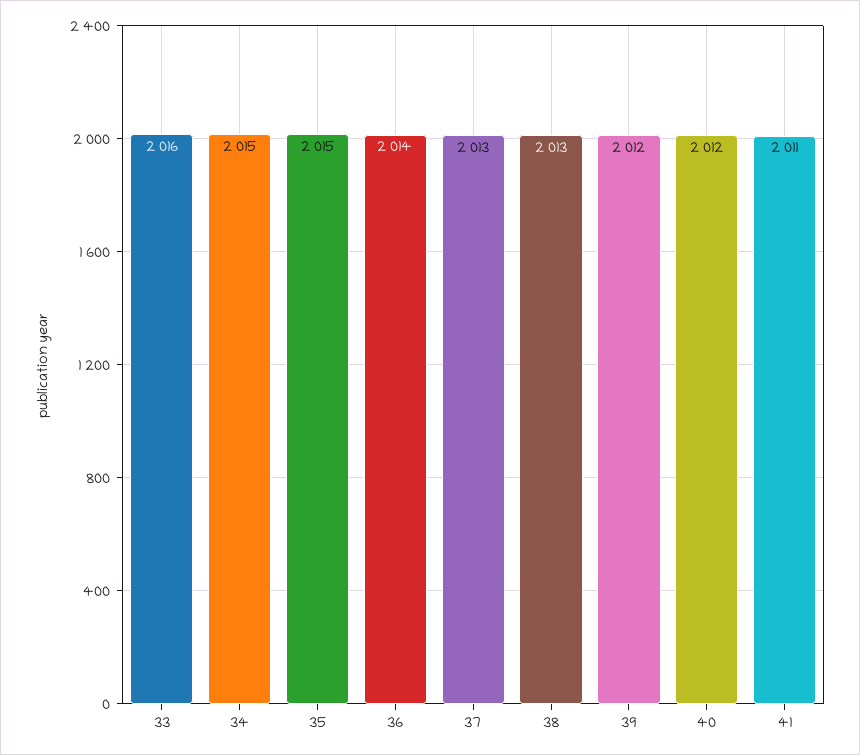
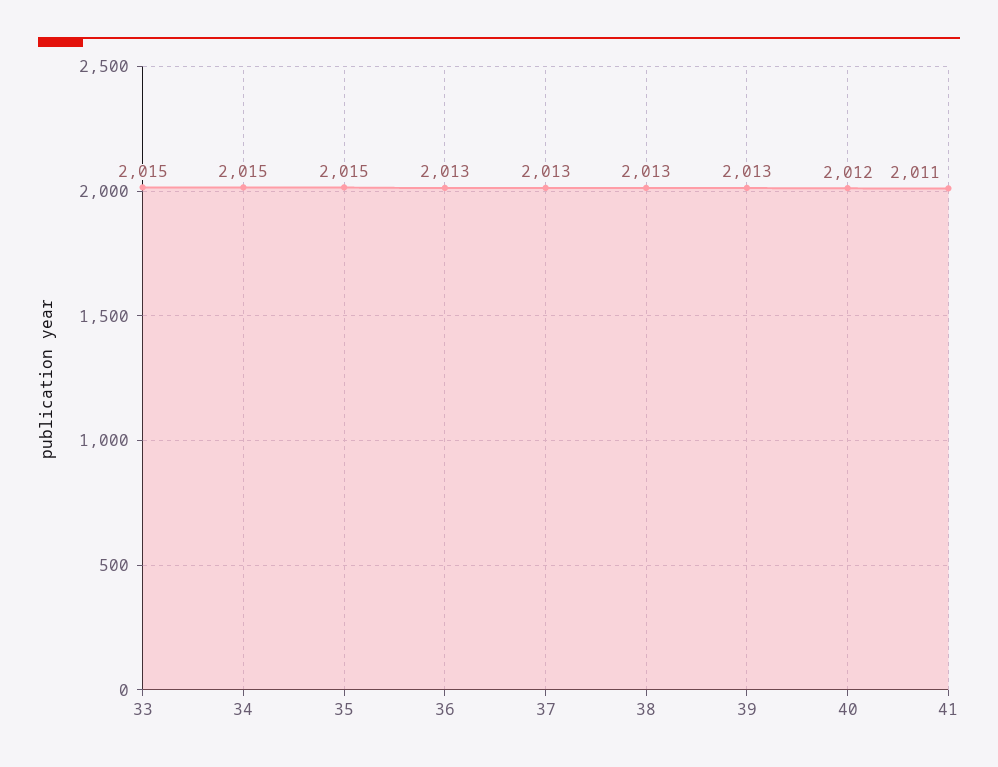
  {
-   "33": 2016,
+   "33": 2015,
    "34": 2015,
    "35": 2015,
-   "36": 2014,
+   "36": 2013,
    "37": 2013,
    "38": 2013,
-   "39": 2012,
+   "39": 2013,
    "40": 2012,
    "41": 2011
  }

